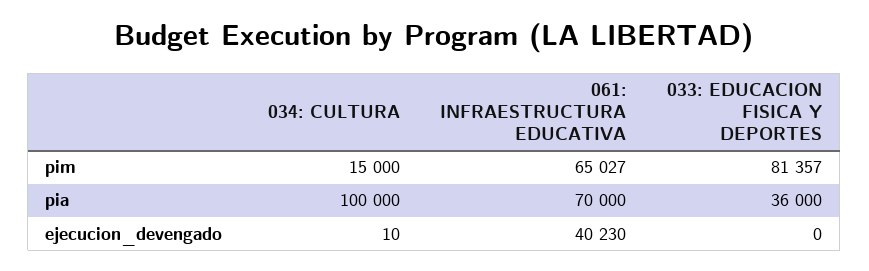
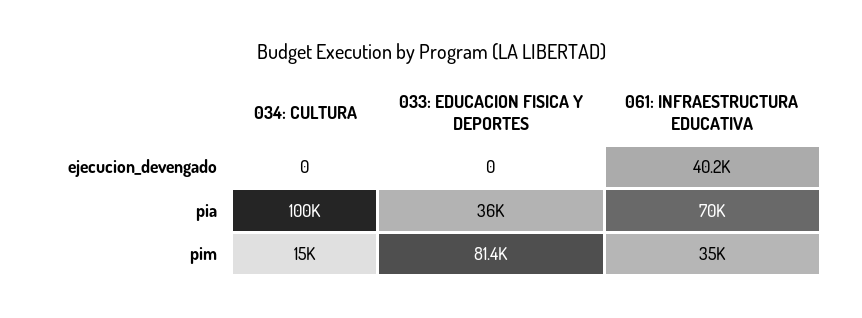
  {
    "034: CULTURA": {
      "pim": 15000,
      "pia": 100000,
-     "ejecucion_devengado": 10
+     "ejecucion_devengado": 0
    },
    "061: INFRAESTRUCTURA EDUCATIVA": {
-     "pim": 65027,
+     "pim": 35000,
      "pia": 70000,
      "ejecucion_devengado": 40230
    },
    "033: EDUCACION FISICA Y DEPORTES": {
      "pim": 81357,
      "pia": 36000,
      "ejecucion_devengado": 0
    }
  }

